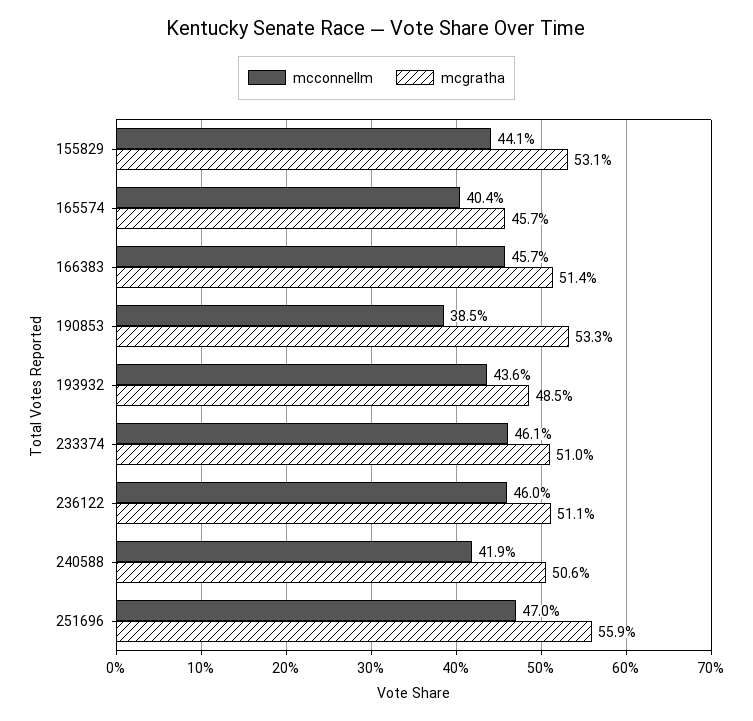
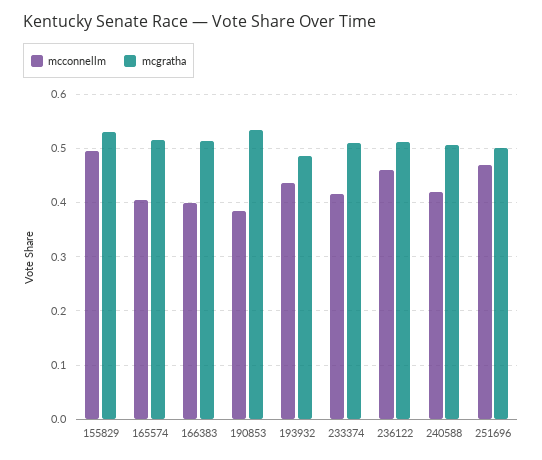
  {
    "mcconnellm": {
-     "155829": 0.441,
+     "155829": 0.5,
      "165574": 0.404,
-     "166383": 0.457,
+     "166383": 0.4,
      "190853": 0.385,
      "193932": 0.436,
-     "233374": 0.461,
+     "233374": 0.42,
      "236122": 0.46,
      "240588": 0.419,
      "251696": 0.47
    },
    "mcgratha": {
      "155829": 0.531,
-     "165574": 0.457,
+     "165574": 0.52,
      "166383": 0.514,
      "190853": 0.533,
      "193932": 0.485,
      "233374": 0.51,
      "236122": 0.511,
      "240588": 0.506,
-     "251696": 0.559
+     "251696": 0.5
    }
  }

